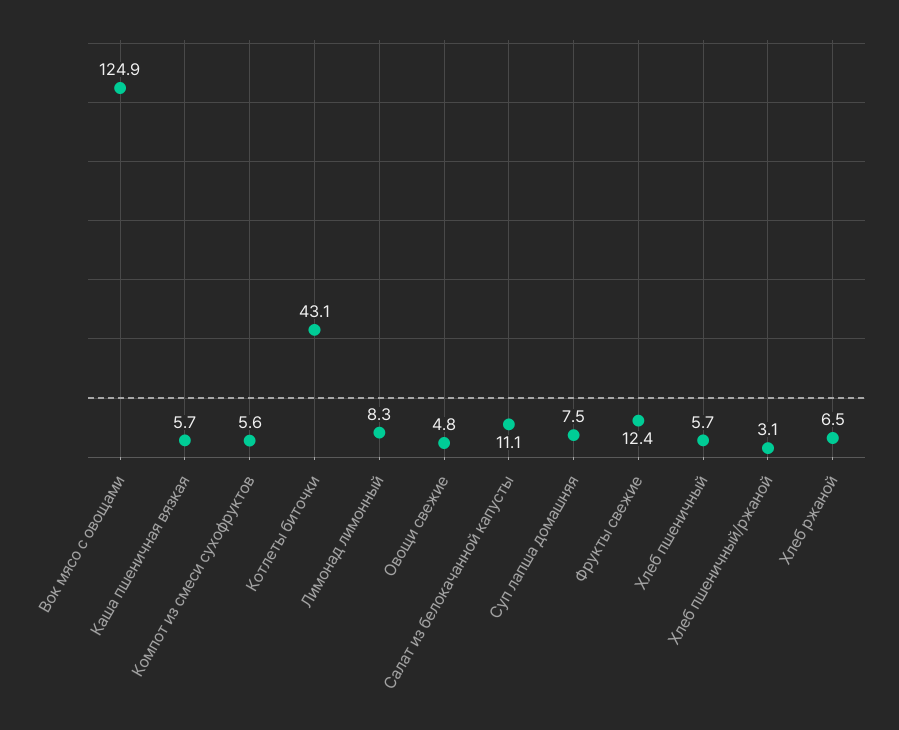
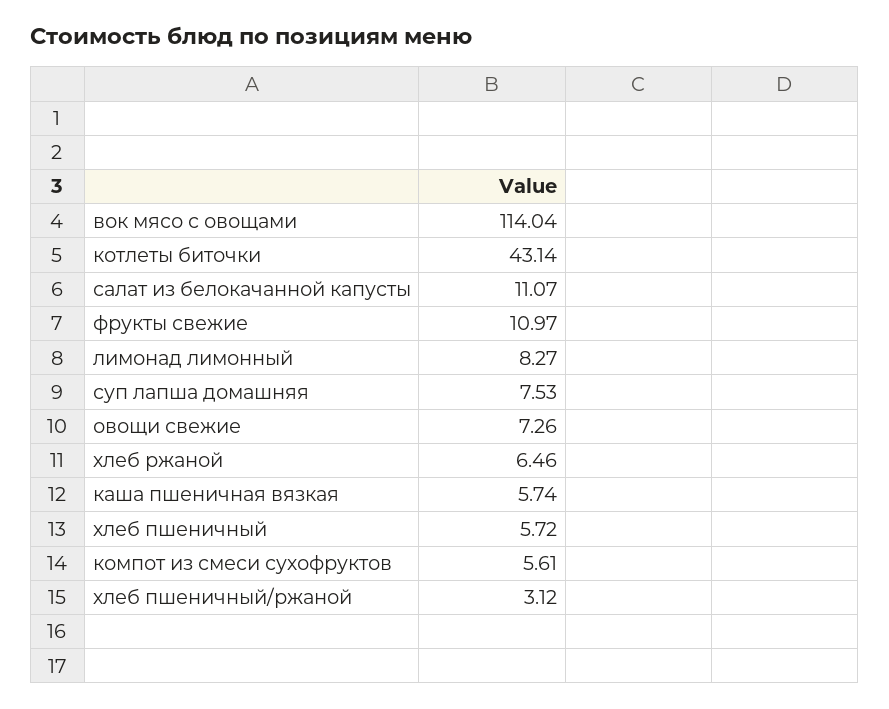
  {
-   "Вок мясо с овощами": 124.9,
+   "Вок мясо с овощами": 114.04,
    "Каша пшеничная вязкая": 5.74,
    "Компот из смеси сухофруктов": 5.61,
    "Котлеты биточки": 43.14,
    "Лимонад лимонный": 8.27,
-   "Овощи свежие": 4.8,
+   "Овощи свежие": 7.26,
    "Салат из белокачанной капусты": 11.07,
    "Суп лапша домашняя": 7.53,
-   "Фрукты свежие": 12.4,
+   "Фрукты свежие": 10.97,
    "Хлеб пшеничный": 5.72,
    "Хлеб пшеничный/ржаной": 3.12,
    "Хлеб ржаной": 6.46
  }

